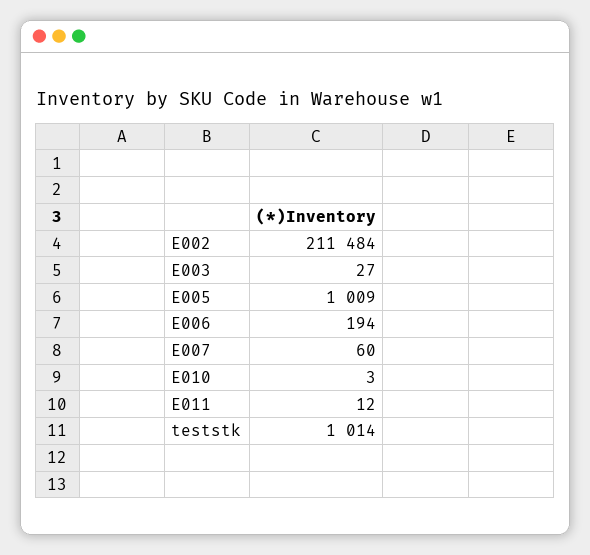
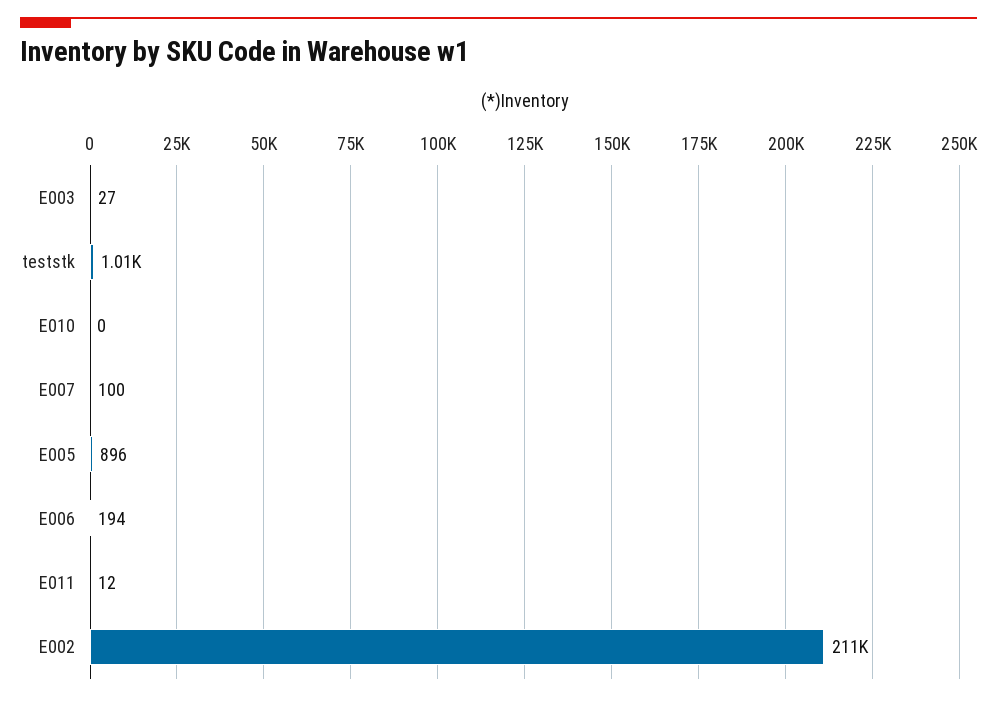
  {
    "E002": 211484,
    "E003": 27,
-   "E005": 1009,
+   "E005": 896,
    "E006": 194,
-   "E007": 60,
+   "E007": 100,
-   "E010": 3,
+   "E010": 0,
    "E011": 12,
    "teststk": 1014
  }

